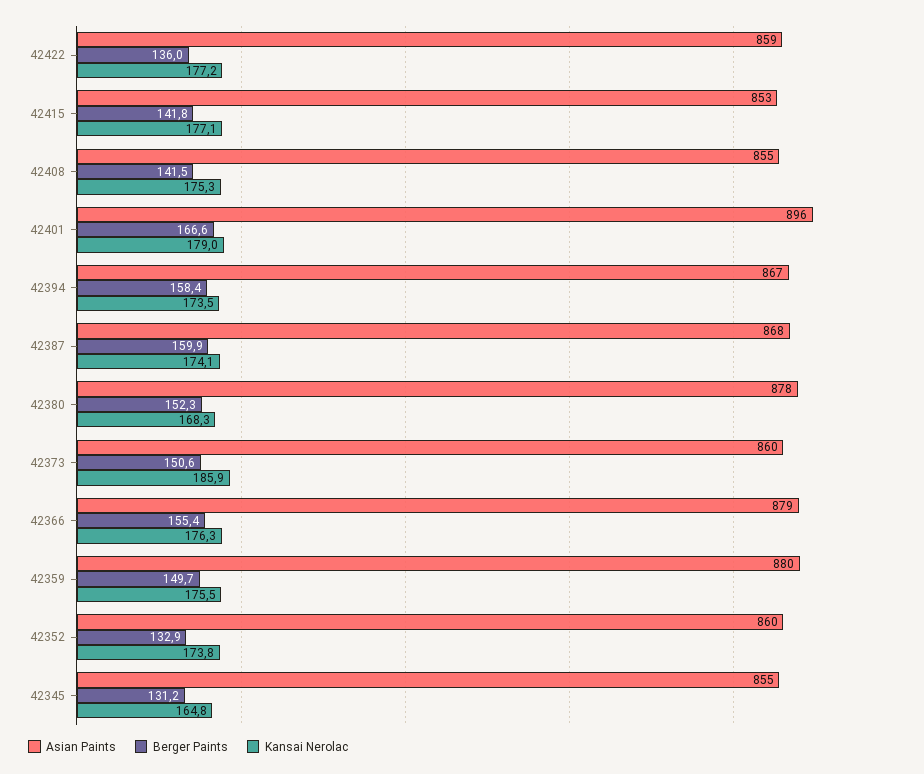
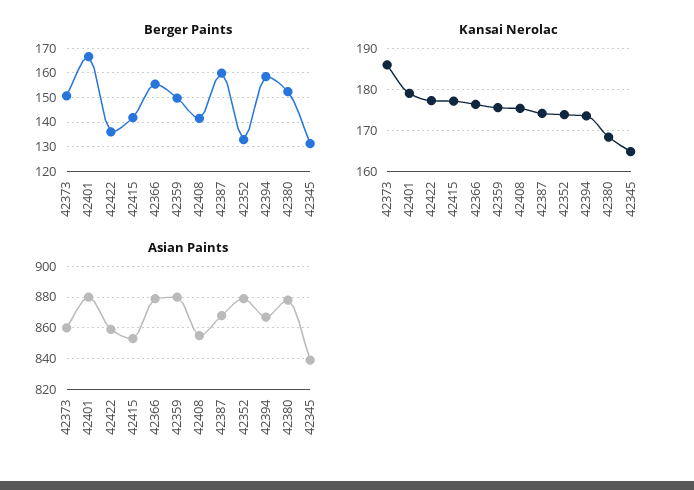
  {
    "Asian Paints": {
      "42422": 859,
      "42415": 853,
      "42408": 855,
-     "42401": 896,
+     "42401": 880,
      "42394": 867,
      "42387": 868,
      "42380": 878,
      "42373": 860,
      "42366": 879,
      "42359": 880,
-     "42352": 860,
+     "42352": 880,
-     "42345": 855
+     "42345": 840
    },
    "Berger Paints": {
      "42422": 136,
      "42415": 141.8,
      "42408": 141.5,
      "42401": 166.6,
      "42394": 158.4,
      "42387": 159.9,
      "42380": 152.3,
      "42373": 150.6,
      "42366": 155.4,
      "42359": 149.7,
      "42352": 132.9,
      "42345": 131.2
    },
    "Kansai Nerolac": {
      "42422": 177.2,
      "42415": 177.1,
      "42408": 175.3,
      "42401": 179,
      "42394": 173.5,
      "42387": 174.1,
      "42380": 168.3,
      "42373": 185.9,
      "42366": 176.3,
      "42359": 175.5,
      "42352": 173.8,
      "42345": 164.8
    }
  }

